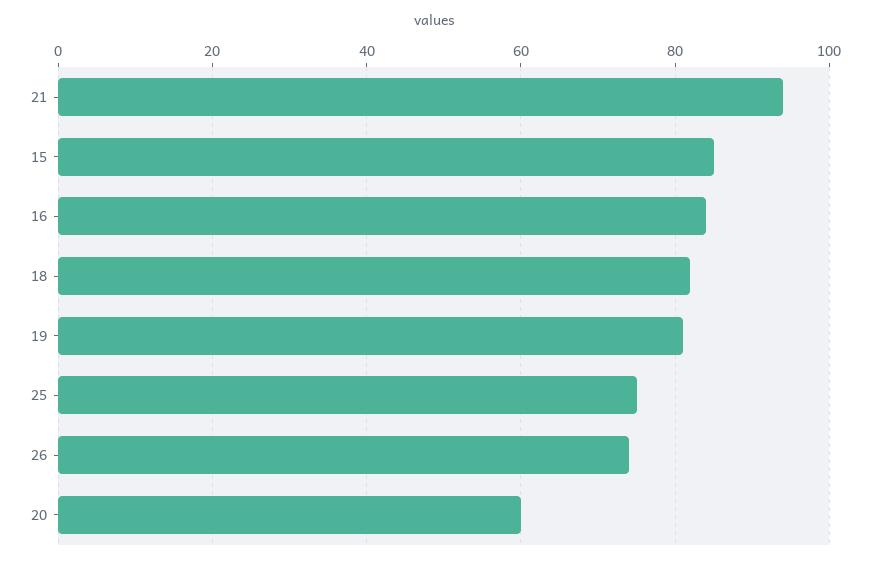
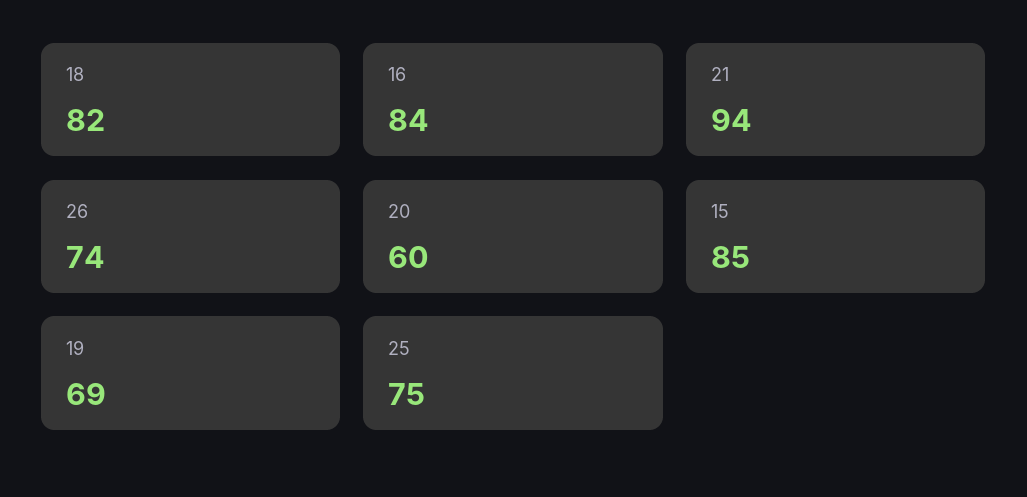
  {
    "21": 94,
    "15": 85,
    "16": 84,
    "18": 82,
-   "19": 80,
+   "19": 69,
    "25": 75,
    "26": 74,
    "20": 60
  }

